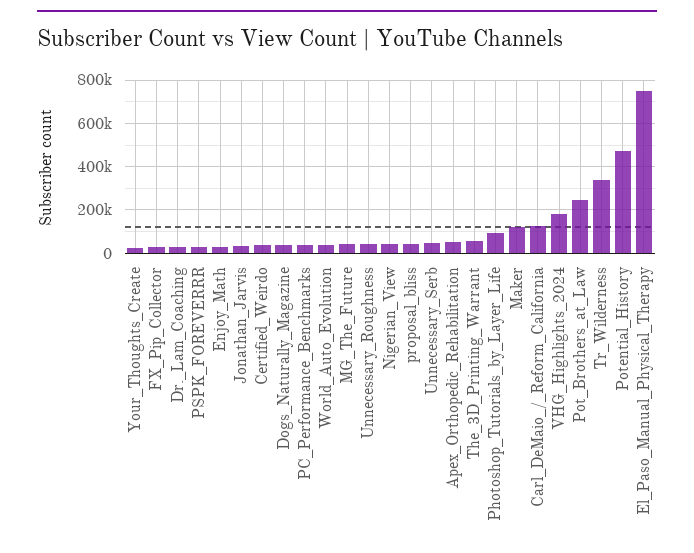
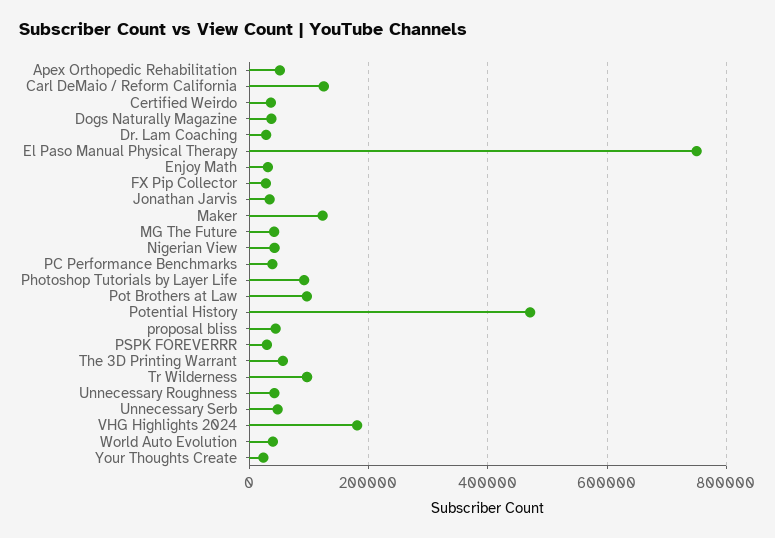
  {
    "Your_Thoughts_Create": 20000,
    "FX_Pip_Collector": 20000,
    "Dr._Lam_Coaching": 20000,
    "PSPK_FOREVERRR": 20000,
    "Enjoy_Math": 40000,
    "Jonathan_Jarvis": 40000,
    "Certified_Weirdo": 40000,
    "Dogs_Naturally_Magazine": 40000,
    "PC_Performance_Benchmarks": 40000,
    "World_Auto_Evolution": 40000,
    "MG_The_Future": 40000,
    "Unnecessary_Roughness": 40000,
    "Nigerian_View": 40000,
    "proposal_bliss": 40000,
    "Unnecessary_Serb": 40000,
    "Apex_Orthopedic_Rehabilitation": 60000,
    "The_3D_Printing_Warrant": 60000,
    "Photoshop_Tutorials_by_Layer_Life": 100000,
    "Maker": 120000,
    "Carl_DeMaio_/_Reform_California": 120000,
    "VHG_Highlights_2024": 180000,
-   "Pot_Brothers_at_Law": 250000,
+   "Pot_Brothers_at_Law": 100000,
-   "Tr_Wilderness": 350000,
+   "Tr_Wilderness": 100000,
    "Potential_History": 480000,
    "El_Paso_Manual_Physical_Therapy": 760000
  }

